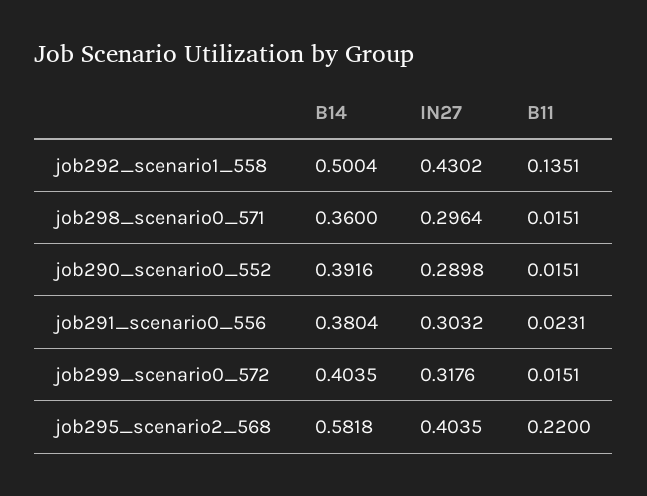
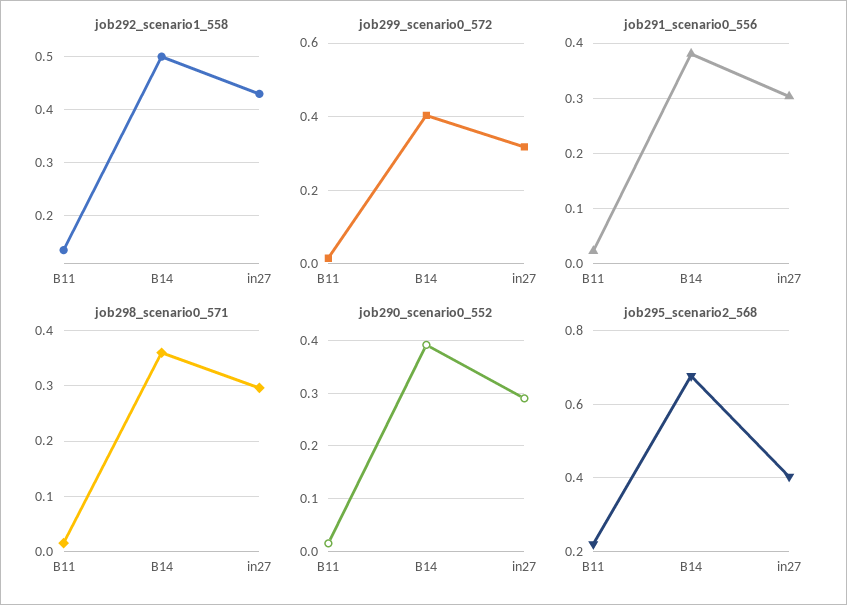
  {
    "job292_scenario1_558": {
      "B14": 0.5004,
      "IN27": 0.4302,
      "B11": 0.1351
    },
    "job298_scenario0_571": {
      "B14": 0.36,
      "IN27": 0.2964,
      "B11": 0.0151
    },
    "job290_scenario0_552": {
      "B14": 0.3916,
      "IN27": 0.2898,
      "B11": 0.0151
    },
    "job291_scenario0_556": {
      "B14": 0.3804,
      "IN27": 0.3032,
      "B11": 0.0231
    },
    "job299_scenario0_572": {
      "B14": 0.4035,
      "IN27": 0.3176,
      "B11": 0.0151
    },
    "job295_scenario2_568": {
-     "B14": 0.5818,
+     "B14": 0.68,
      "IN27": 0.4035,
      "B11": 0.22
    }
  }

